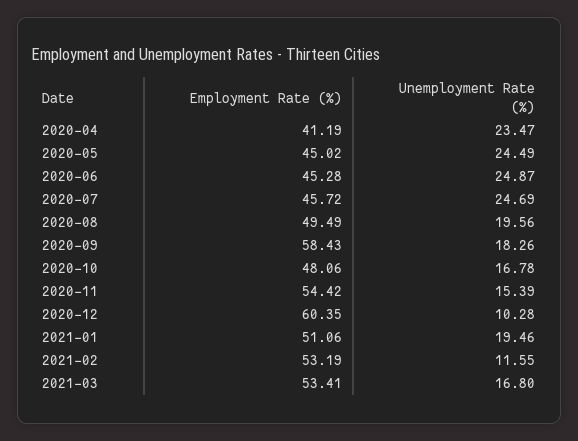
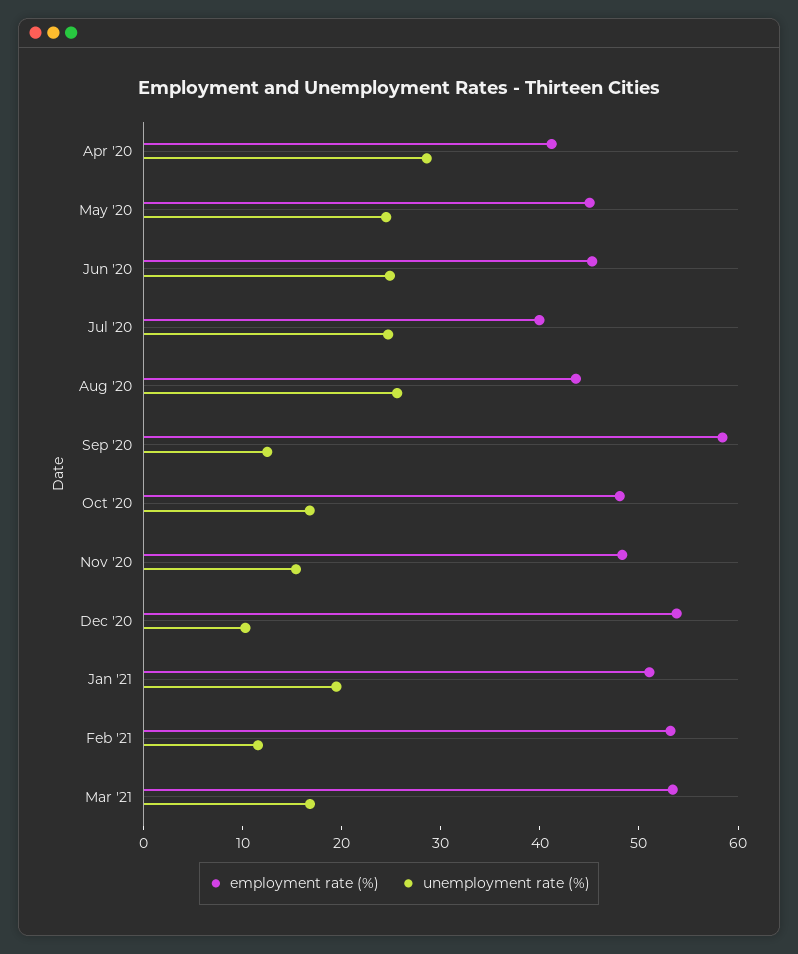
  {
    "Employment Rate (%)": {
      "2020-04": 41.19,
      "2020-05": 45.02,
      "2020-06": 45.28,
-     "2020-07": 45.72,
+     "2020-07": 40,
-     "2020-08": 49.49,
+     "2020-08": 44,
      "2020-09": 58.43,
      "2020-10": 48.06,
-     "2020-11": 54.42,
+     "2020-11": 48,
-     "2020-12": 60.35,
+     "2020-12": 54,
      "2021-01": 51.06,
      "2021-02": 53.19,
      "2021-03": 53.41
    },
    "Unemployment Rate (%)": {
-     "2020-04": 23.47,
+     "2020-04": 28,
      "2020-05": 24.49,
      "2020-06": 24.87,
      "2020-07": 24.69,
-     "2020-08": 19.56,
+     "2020-08": 26,
-     "2020-09": 18.26,
+     "2020-09": 12,
      "2020-10": 16.78,
      "2020-11": 15.39,
      "2020-12": 10.28,
      "2021-01": 19.46,
      "2021-02": 11.55,
      "2021-03": 16.8
    }
  }

